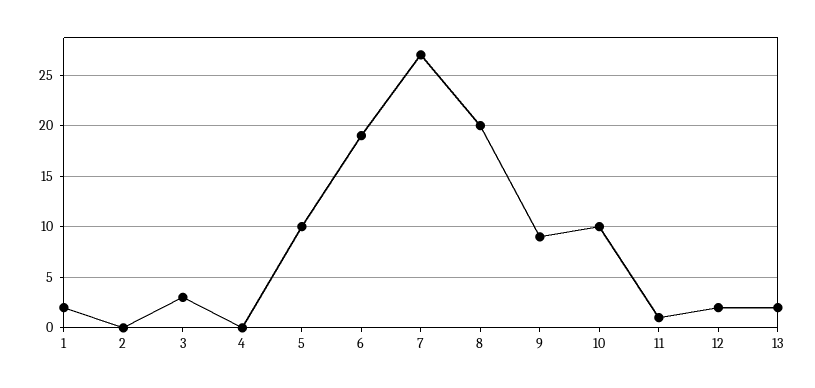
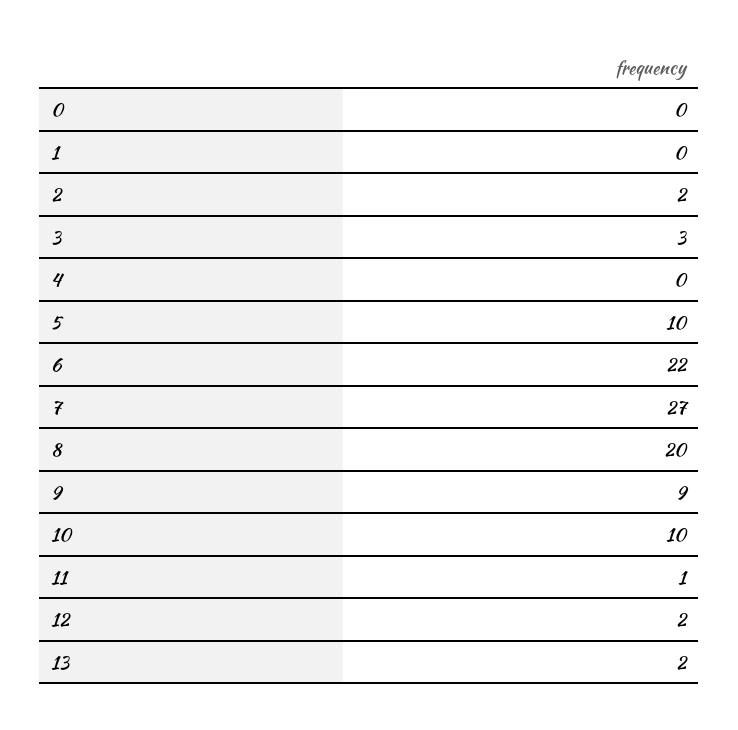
  {
-   "1": 2,
+   "1": 0,
-   "2": 0,
+   "2": 2,
    "3": 3,
    "4": 0,
    "5": 10,
-   "6": 19,
+   "6": 22,
    "7": 27,
    "8": 20,
    "9": 9,
    "10": 10,
    "11": 1,
    "12": 2,
-   "13": 2
+   "13": 2,
+   "0": 0
  }

